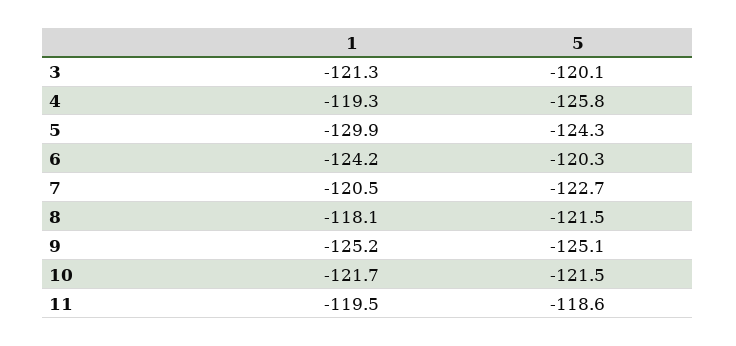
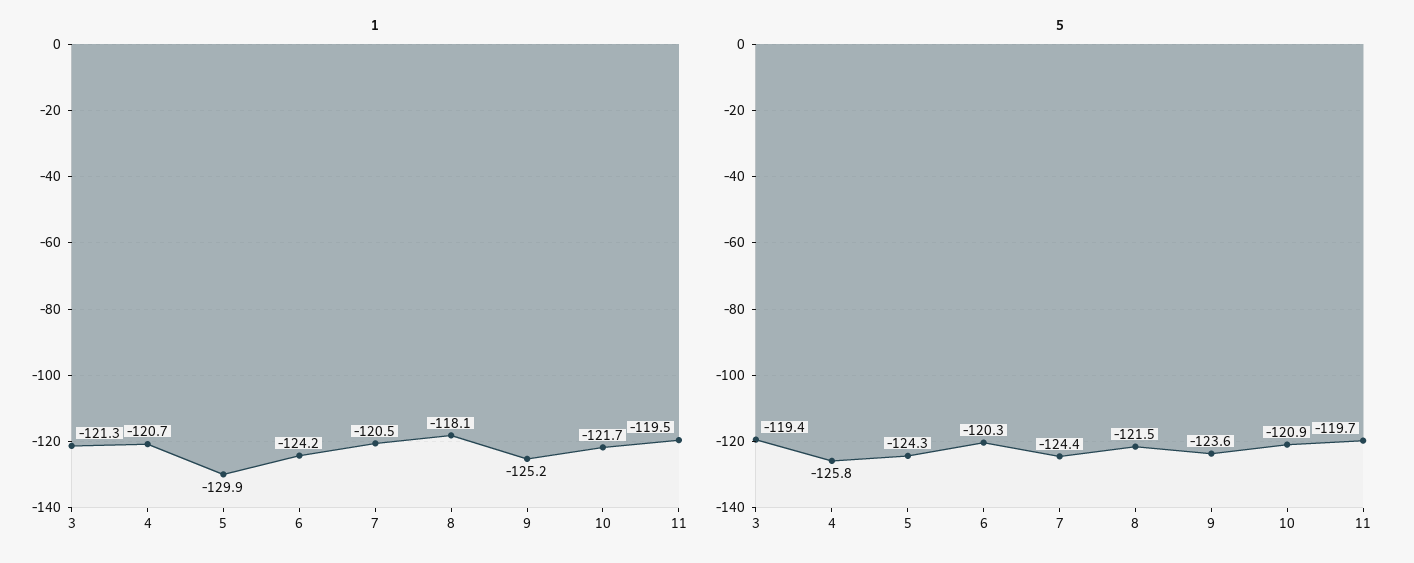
  {
    "1": {
      "3": -121.3,
-     "4": -119.3,
+     "4": -120.7,
      "5": -129.9,
      "6": -124.2,
      "7": -120.5,
      "8": -118.1,
      "9": -125.2,
      "10": -121.7,
      "11": -119.5
    },
    "5": {
-     "3": -120.1,
+     "3": -119.4,
      "4": -125.8,
      "5": -124.3,
      "6": -120.3,
-     "7": -122.7,
+     "7": -124.4,
      "8": -121.5,
-     "9": -125.1,
+     "9": -123.6,
-     "10": -121.5,
+     "10": -120.9,
-     "11": -118.6
+     "11": -119.7
    }
  }

